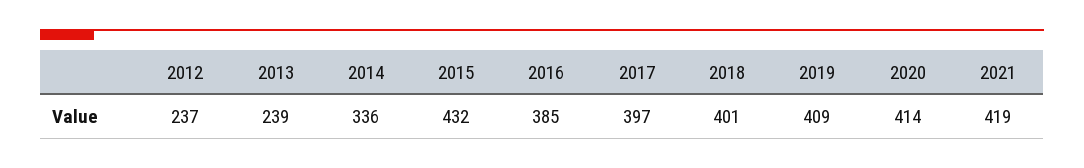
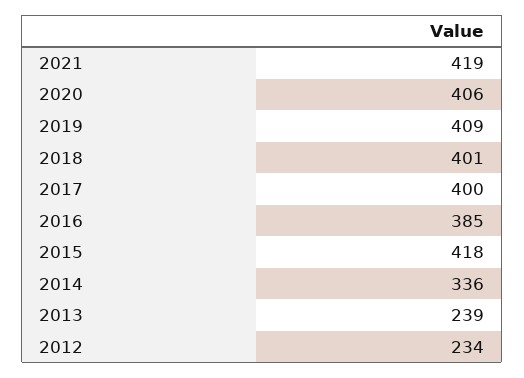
  {
-   "2012": 237,
+   "2012": 234,
    "2013": 239,
    "2014": 336,
-   "2015": 432,
+   "2015": 418,
    "2016": 385,
-   "2017": 397,
+   "2017": 400,
    "2018": 401,
    "2019": 409,
-   "2020": 414,
+   "2020": 406,
    "2021": 419
  }

